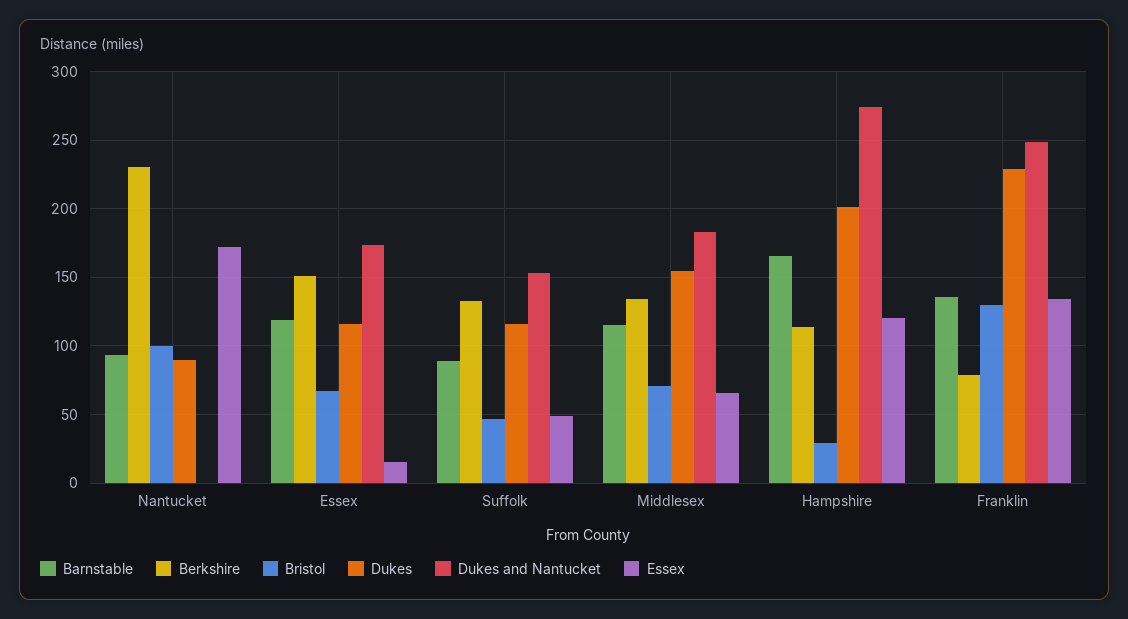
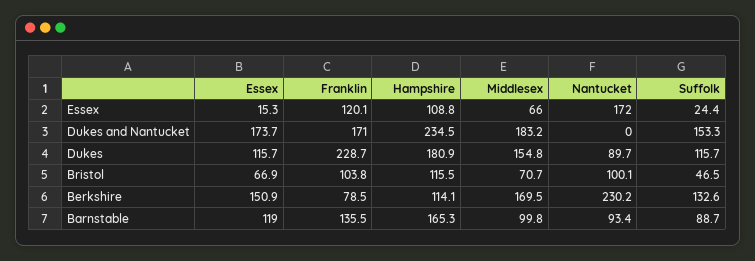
  {
    "Barnstable": {
      "Nantucket": 93.4,
      "Essex": 119,
      "Suffolk": 88.7,
-     "Middlesex": 115,
+     "Middlesex": 99.8,
      "Hampshire": 165.3,
      "Franklin": 135.5
    },
    "Berkshire": {
      "Nantucket": 230.2,
      "Essex": 150.9,
      "Suffolk": 132.6,
-     "Middlesex": 135,
+     "Middlesex": 169.5,
      "Hampshire": 114.1,
      "Franklin": 78.5
    },
    "Bristol": {
      "Nantucket": 100.1,
      "Essex": 66.9,
      "Suffolk": 46.5,
      "Middlesex": 70.7,
-     "Hampshire": 30,
+     "Hampshire": 115.5,
-     "Franklin": 130
+     "Franklin": 103.8
    },
    "Dukes": {
      "Nantucket": 89.7,
      "Essex": 115.7,
      "Suffolk": 115.7,
      "Middlesex": 154.8,
-     "Hampshire": 200,
+     "Hampshire": 180.9,
      "Franklin": 228.7
    },
    "Dukes and Nantucket": {
      "Nantucket": 0,
      "Essex": 173.7,
      "Suffolk": 153.3,
      "Middlesex": 183.2,
-     "Hampshire": 275,
+     "Hampshire": 234.5,
-     "Franklin": 250
+     "Franklin": 171
    },
    "Essex": {
      "Nantucket": 172,
      "Essex": 15.3,
-     "Suffolk": 50,
+     "Suffolk": 24.4,
      "Middlesex": 66,
-     "Hampshire": 120,
+     "Hampshire": 108.8,
-     "Franklin": 135
+     "Franklin": 120.1
    }
  }

